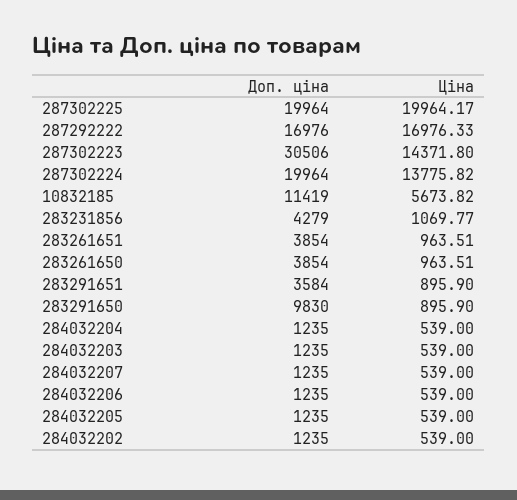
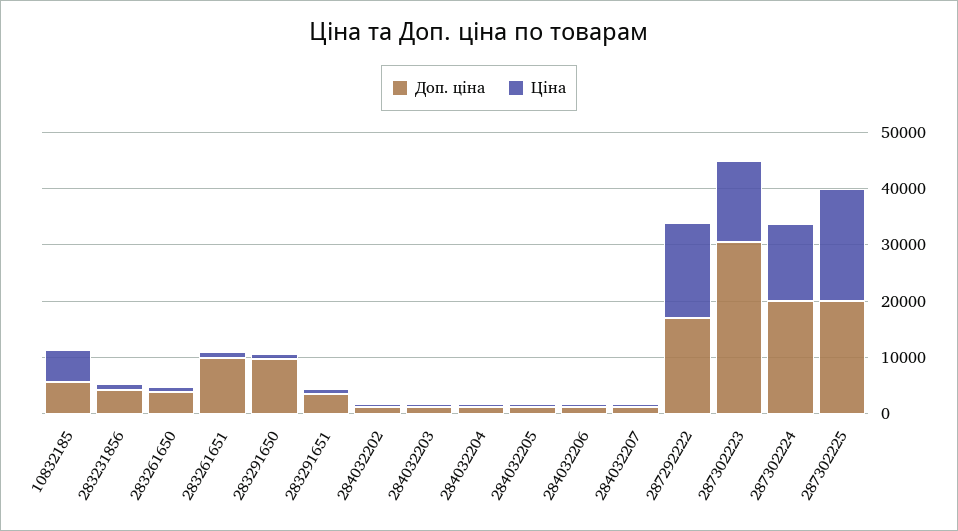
  {
    "Доп. ціна": {
      "287302225": 19964,
      "287292222": 16976,
      "287302223": 30506,
      "287302224": 19964,
-     "10832185": 11419,
+     "10832185": 6000,
      "283231856": 4279,
-     "283261651": 3854,
+     "283261651": 10000,
      "283261650": 3854,
      "283291651": 3584,
      "283291650": 9830,
      "284032204": 1235,
      "284032203": 1235,
      "284032207": 1235,
      "284032206": 1235,
      "284032205": 1235,
      "284032202": 1235
    },
    "Ціна": {
      "287302225": 19964.17,
      "287292222": 16976.33,
      "287302223": 14371.8,
      "287302224": 13775.82,
      "10832185": 5673.82,
      "283231856": 1069.77,
      "283261651": 963.51,
      "283261650": 963.51,
      "283291651": 895.9,
      "283291650": 895.9,
      "284032204": 539,
      "284032203": 539,
      "284032207": 539,
      "284032206": 539,
      "284032205": 539,
      "284032202": 539
    }
  }

